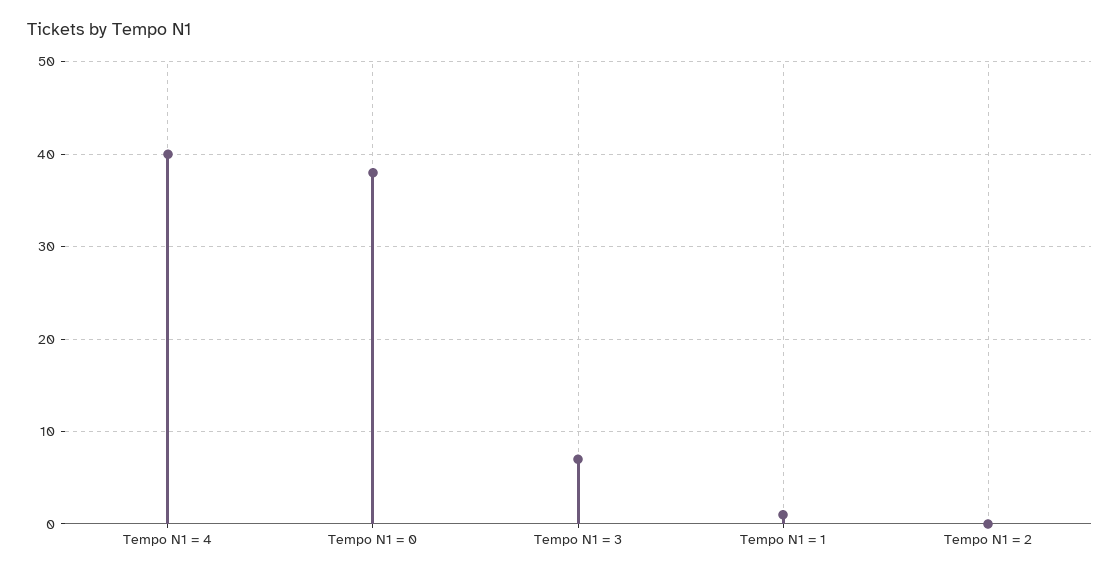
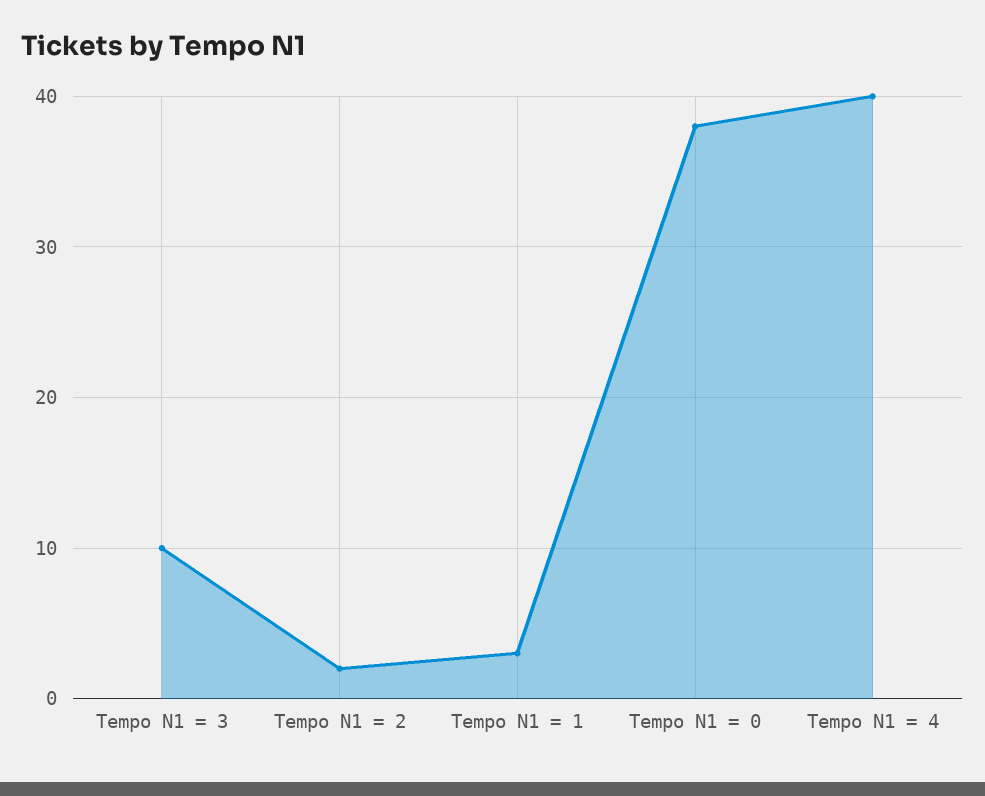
  {
    "Tempo N1 = 4": 40,
    "Tempo N1 = 0": 38,
-   "Tempo N1 = 3": 7,
+   "Tempo N1 = 3": 10,
-   "Tempo N1 = 1": 1,
+   "Tempo N1 = 1": 3,
-   "Tempo N1 = 2": 0
+   "Tempo N1 = 2": 2
  }

